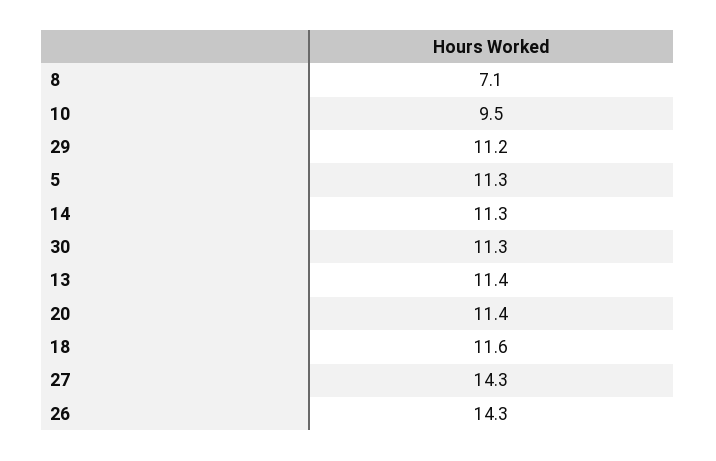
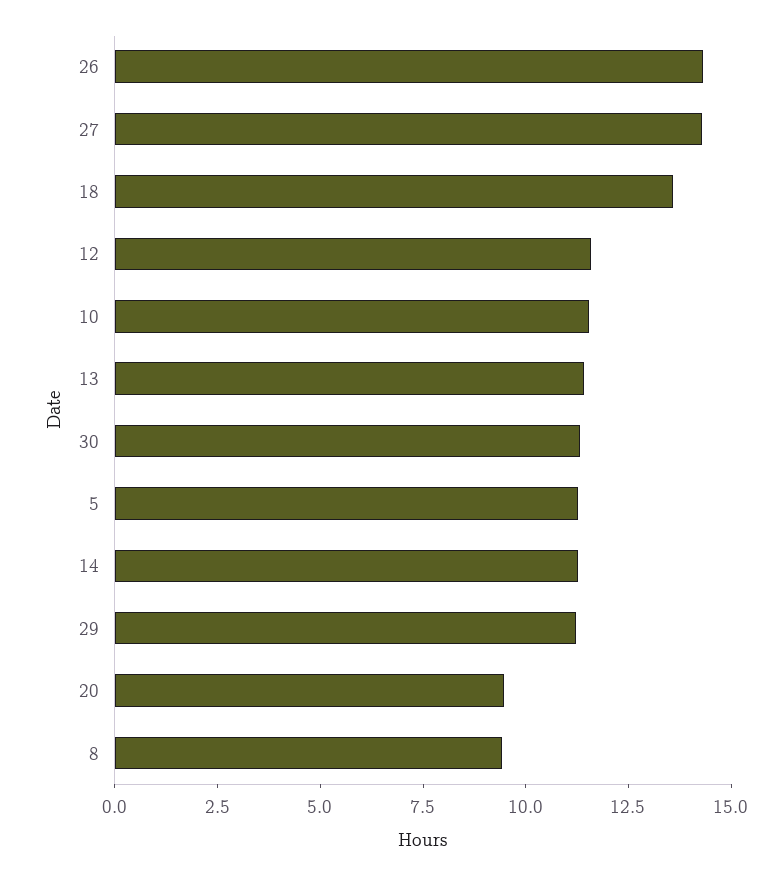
  {
-   "8": 7.1,
+   "8": 9.5,
-   "10": 9.5,
+   "10": 11.5,
    "29": 11.2,
    "5": 11.3,
    "14": 11.3,
    "30": 11.3,
    "13": 11.4,
-   "20": 11.4,
+   "20": 9.5,
-   "18": 11.6,
+   "18": 13.5,
    "27": 14.3,
-   "26": 14.3
+   "26": 14.3,
+   "12": 11.5
  }

